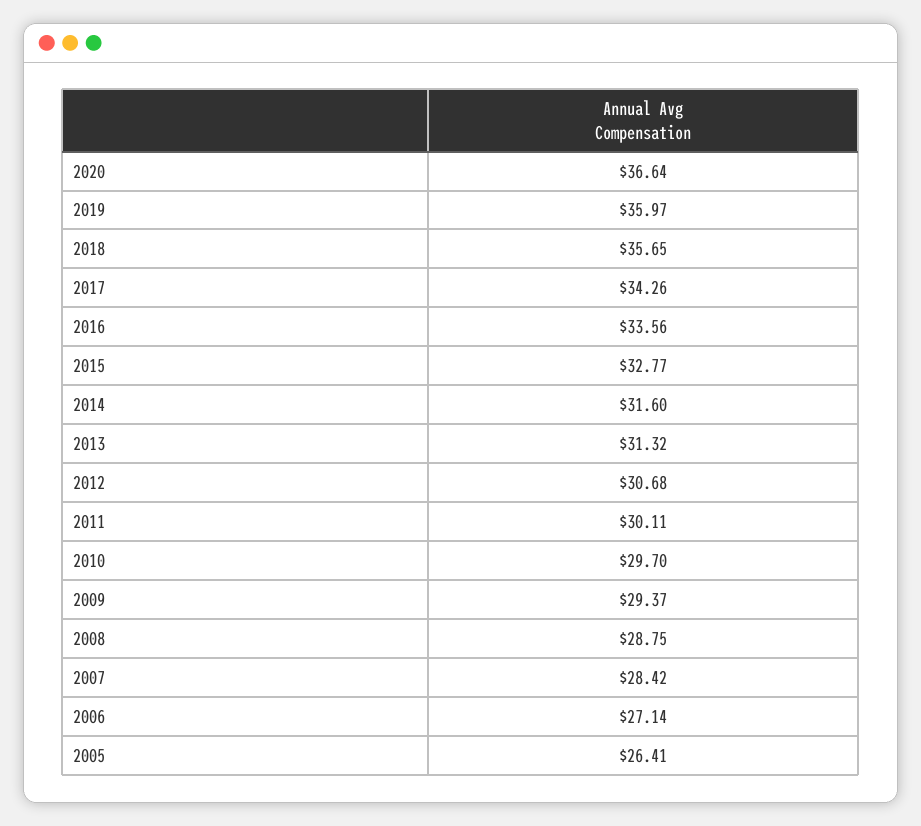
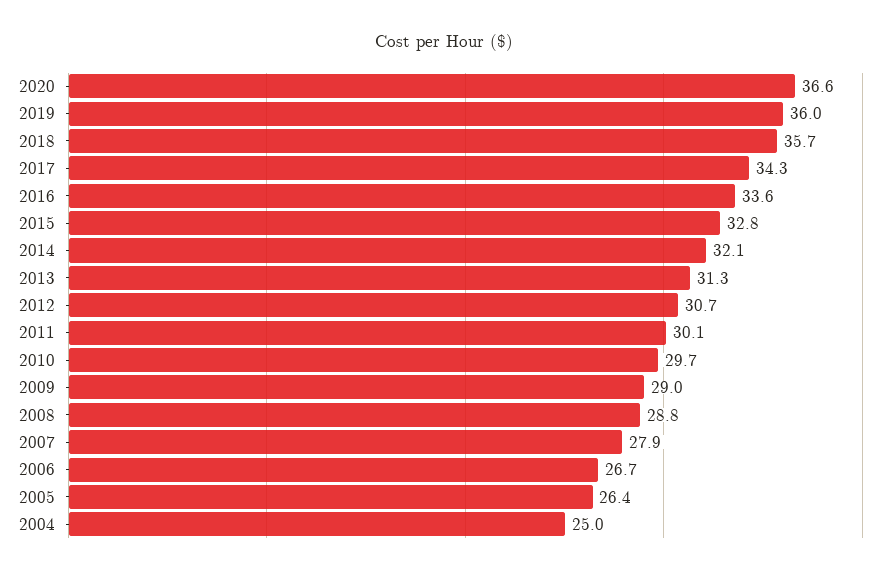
  {
    "2020": 36.64,
    "2019": 35.97,
    "2018": 35.65,
    "2017": 34.26,
    "2016": 33.56,
    "2015": 32.77,
-   "2014": 31.6,
+   "2014": 32.1,
    "2013": 31.32,
    "2012": 30.68,
    "2011": 30.11,
    "2010": 29.7,
-   "2009": 29.37,
+   "2009": 29,
    "2008": 28.75,
-   "2007": 28.42,
+   "2007": 27.9,
-   "2006": 27.14,
+   "2006": 26.7,
-   "2005": 26.41
+   "2005": 26.41,
+   "2004": 25
  }

